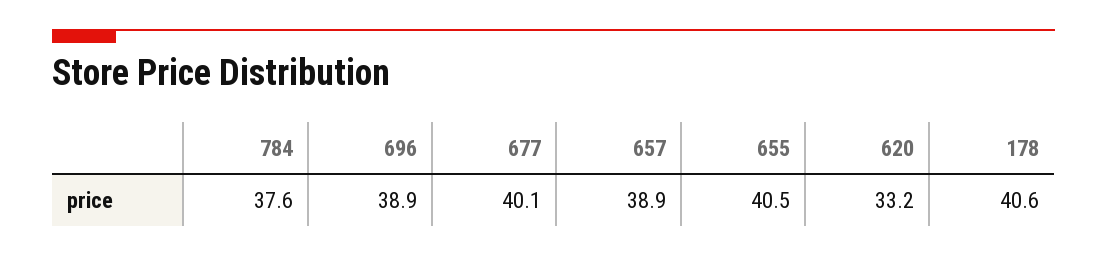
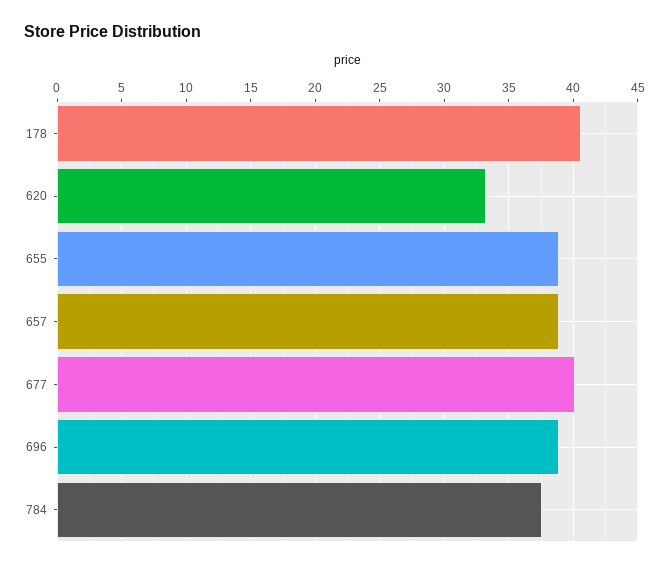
  {
    "784": 37.6,
    "696": 38.9,
    "677": 40.1,
    "657": 38.9,
-   "655": 40.5,
+   "655": 39,
    "620": 33.2,
    "178": 40.6
  }

